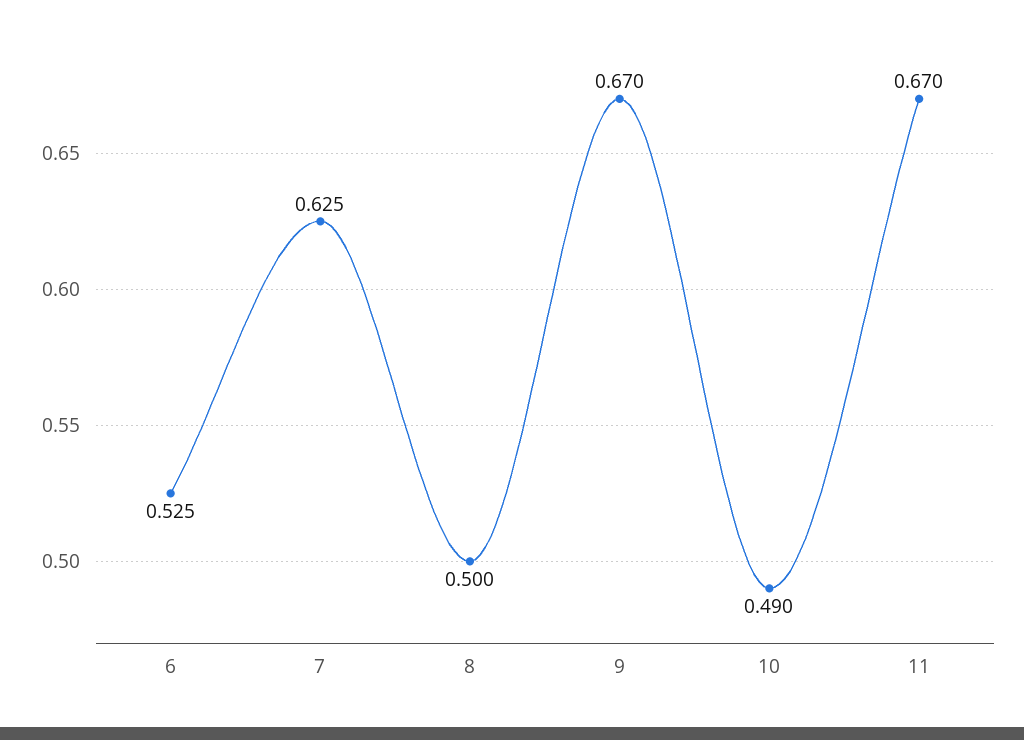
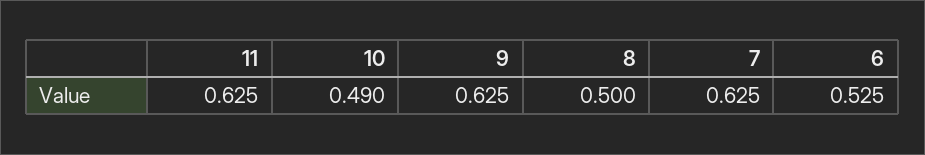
  {
    "6": 0.525,
    "7": 0.625,
    "8": 0.5,
-   "9": 0.67,
+   "9": 0.625,
    "10": 0.49,
-   "11": 0.67
+   "11": 0.625
  }

